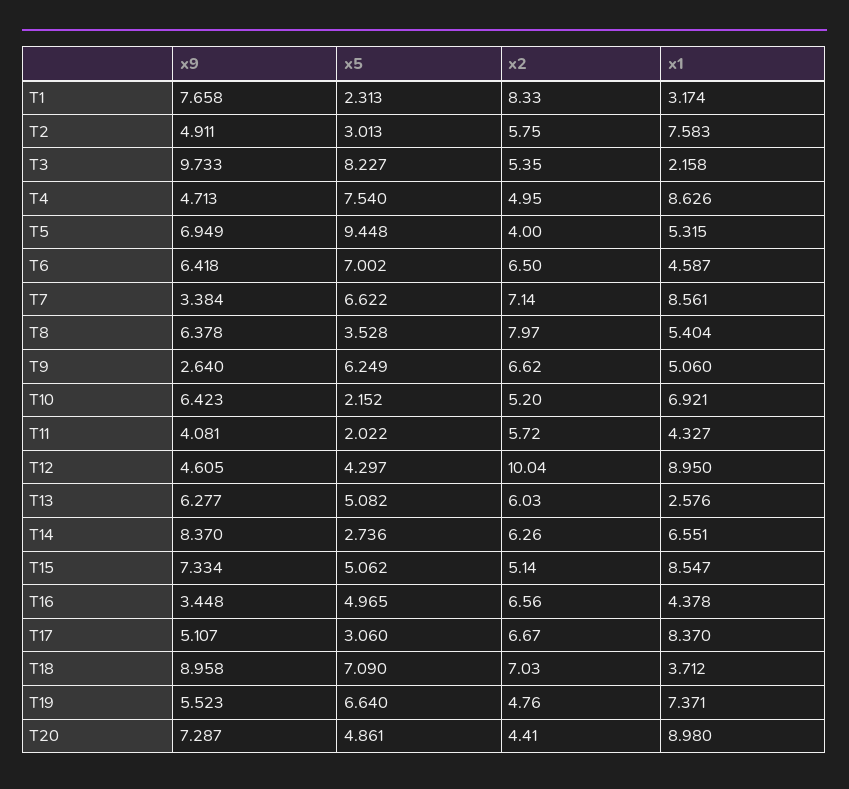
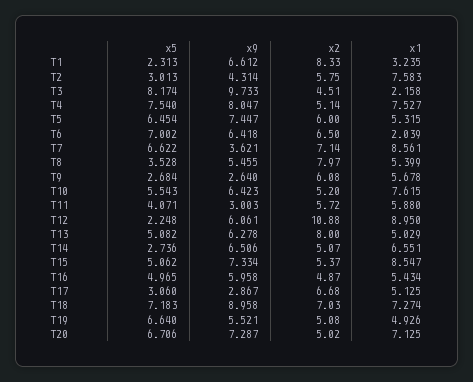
  {
    "x9": {
-     "T1": 7.658,
+     "T1": 6.612,
-     "T2": 4.911,
+     "T2": 4.314,
      "T3": 9.733,
-     "T4": 4.713,
+     "T4": 8.047,
-     "T5": 6.949,
+     "T5": 7.447,
      "T6": 6.418,
-     "T7": 3.384,
+     "T7": 3.621,
-     "T8": 6.378,
+     "T8": 5.455,
      "T9": 2.64,
      "T10": 6.423,
-     "T11": 4.081,
+     "T11": 3.003,
-     "T12": 4.605,
+     "T12": 6.061,
-     "T13": 6.277,
+     "T13": 6.278,
-     "T14": 8.37,
+     "T14": 6.506,
      "T15": 7.334,
-     "T16": 3.448,
+     "T16": 5.958,
-     "T17": 5.107,
+     "T17": 2.867,
      "T18": 8.958,
-     "T19": 5.523,
+     "T19": 5.521,
      "T20": 7.287
    },
    "x5": {
      "T1": 2.313,
      "T2": 3.013,
-     "T3": 8.227,
+     "T3": 8.174,
      "T4": 7.54,
-     "T5": 9.448,
+     "T5": 6.454,
      "T6": 7.002,
      "T7": 6.622,
      "T8": 3.528,
-     "T9": 6.249,
+     "T9": 2.684,
-     "T10": 2.152,
+     "T10": 5.543,
-     "T11": 2.022,
+     "T11": 4.071,
-     "T12": 4.297,
+     "T12": 2.248,
      "T13": 5.082,
      "T14": 2.736,
      "T15": 5.062,
      "T16": 4.965,
      "T17": 3.06,
-     "T18": 7.09,
+     "T18": 7.183,
      "T19": 6.64,
-     "T20": 4.861
+     "T20": 6.706
    },
    "x2": {
      "T1": 8.33,
      "T2": 5.75,
-     "T3": 5.35,
+     "T3": 4.51,
-     "T4": 4.95,
+     "T4": 5.14,
-     "T5": 4,
+     "T5": 6,
      "T6": 6.5,
      "T7": 7.14,
      "T8": 7.97,
-     "T9": 6.62,
+     "T9": 6.08,
      "T10": 5.2,
      "T11": 5.72,
-     "T12": 10.04,
+     "T12": 10.88,
-     "T13": 6.03,
+     "T13": 8,
-     "T14": 6.26,
+     "T14": 5.07,
-     "T15": 5.14,
+     "T15": 5.37,
-     "T16": 6.56,
+     "T16": 4.87,
-     "T17": 6.67,
+     "T17": 6.68,
      "T18": 7.03,
-     "T19": 4.76,
+     "T19": 5.08,
-     "T20": 4.41
+     "T20": 5.02
    },
    "x1": {
-     "T1": 3.174,
+     "T1": 3.235,
      "T2": 7.583,
      "T3": 2.158,
-     "T4": 8.626,
+     "T4": 7.527,
      "T5": 5.315,
-     "T6": 4.587,
+     "T6": 2.039,
      "T7": 8.561,
-     "T8": 5.404,
+     "T8": 5.399,
-     "T9": 5.06,
+     "T9": 5.678,
-     "T10": 6.921,
+     "T10": 7.615,
-     "T11": 4.327,
+     "T11": 5.88,
      "T12": 8.95,
-     "T13": 2.576,
+     "T13": 5.029,
      "T14": 6.551,
      "T15": 8.547,
-     "T16": 4.378,
+     "T16": 5.434,
-     "T17": 8.37,
+     "T17": 5.125,
-     "T18": 3.712,
+     "T18": 7.274,
-     "T19": 7.371,
+     "T19": 4.926,
-     "T20": 8.98
+     "T20": 7.125
    }
  }

